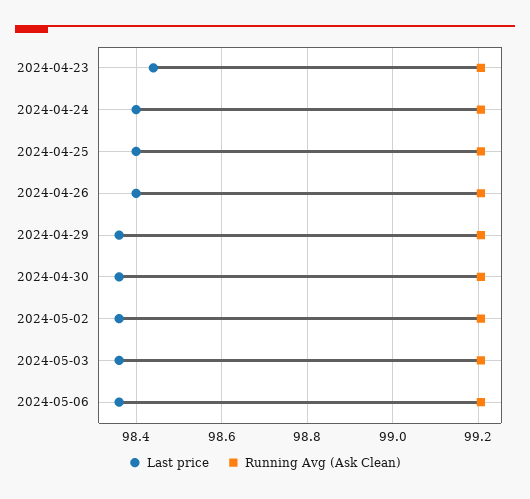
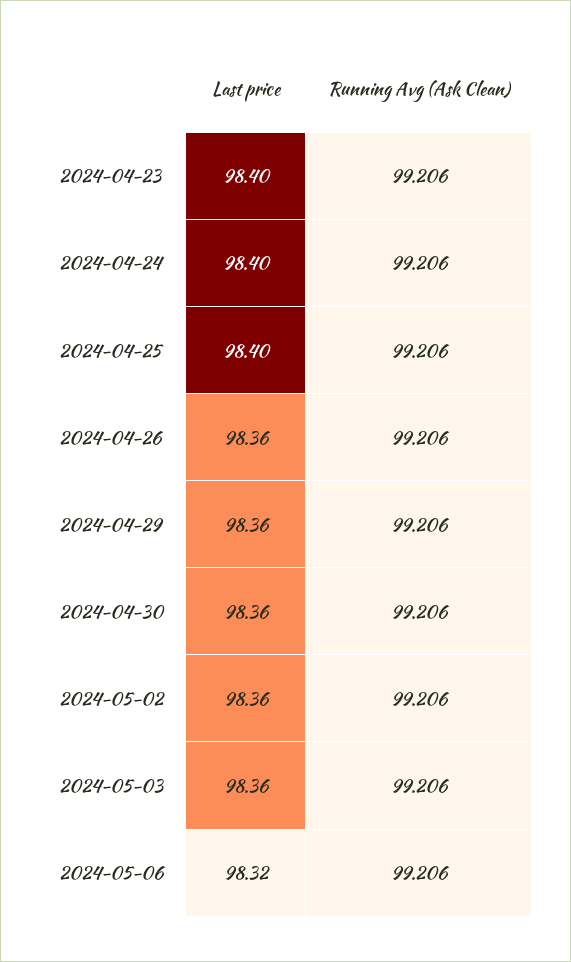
  {
    "Last price": {
-     "2024-04-23": 98.44,
+     "2024-04-23": 98.4,
      "2024-04-24": 98.4,
      "2024-04-25": 98.4,
-     "2024-04-26": 98.4,
+     "2024-04-26": 98.36,
      "2024-04-29": 98.36,
      "2024-04-30": 98.36,
      "2024-05-02": 98.36,
      "2024-05-03": 98.36,
-     "2024-05-06": 98.36
+     "2024-05-06": 98.32
    },
    "Running Avg (Ask Clean)": {
      "2024-04-23": 99.206,
      "2024-04-24": 99.206,
      "2024-04-25": 99.206,
      "2024-04-26": 99.206,
      "2024-04-29": 99.206,
      "2024-04-30": 99.206,
      "2024-05-02": 99.206,
      "2024-05-03": 99.206,
      "2024-05-06": 99.206
    }
  }

